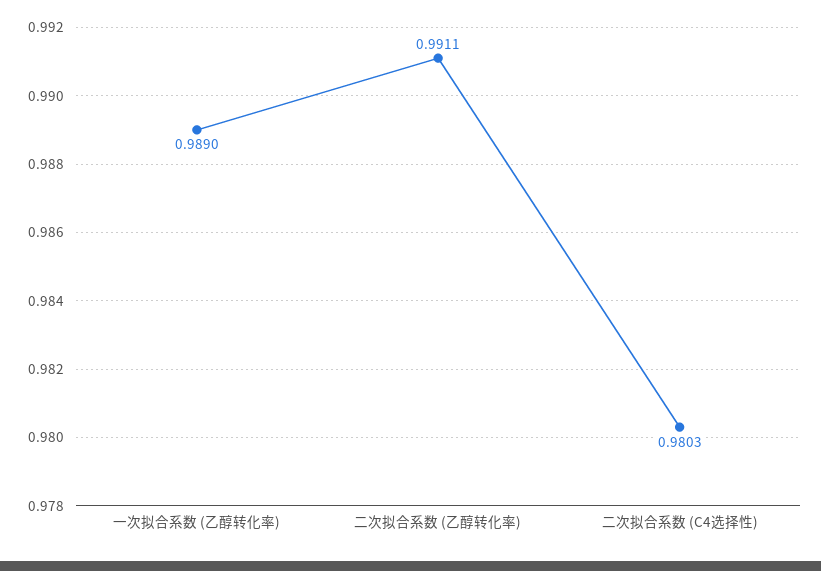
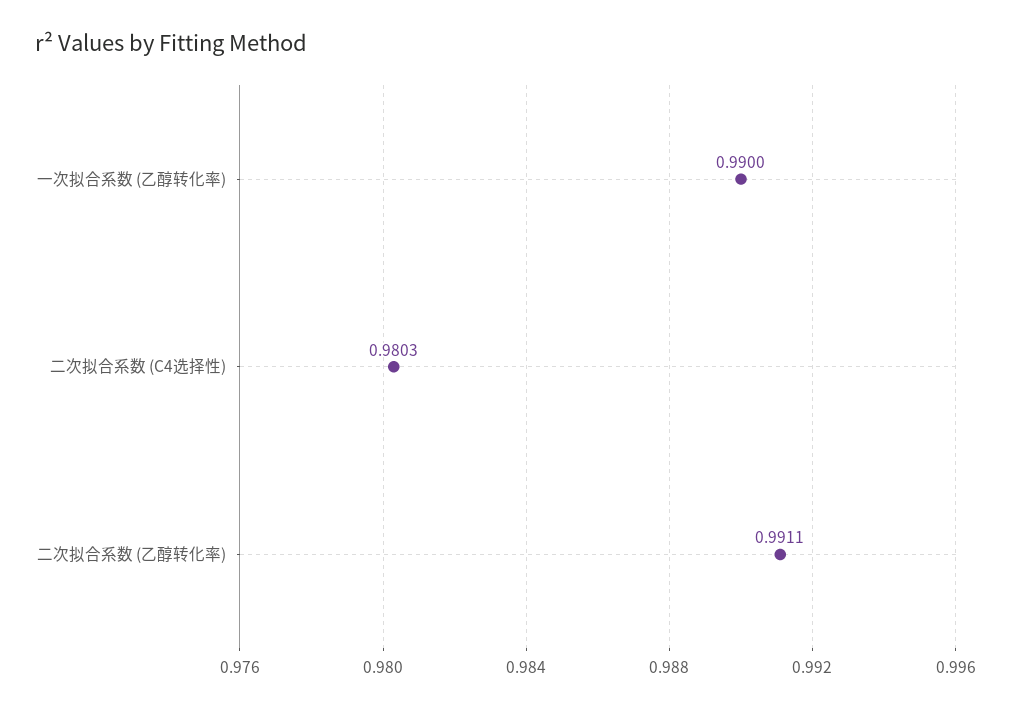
  {
-   "一次拟合系数 (乙醇转化率)": 0.989,
+   "一次拟合系数 (乙醇转化率)": 0.99,
    "二次拟合系数 (乙醇转化率)": 0.9911,
    "二次拟合系数 (C4选择性)": 0.9803
  }

